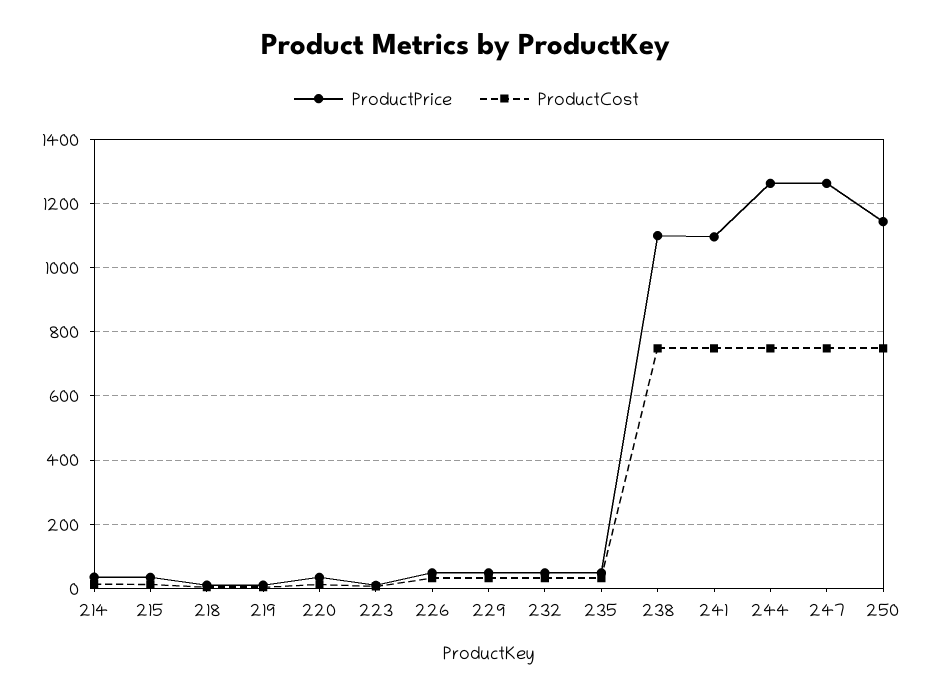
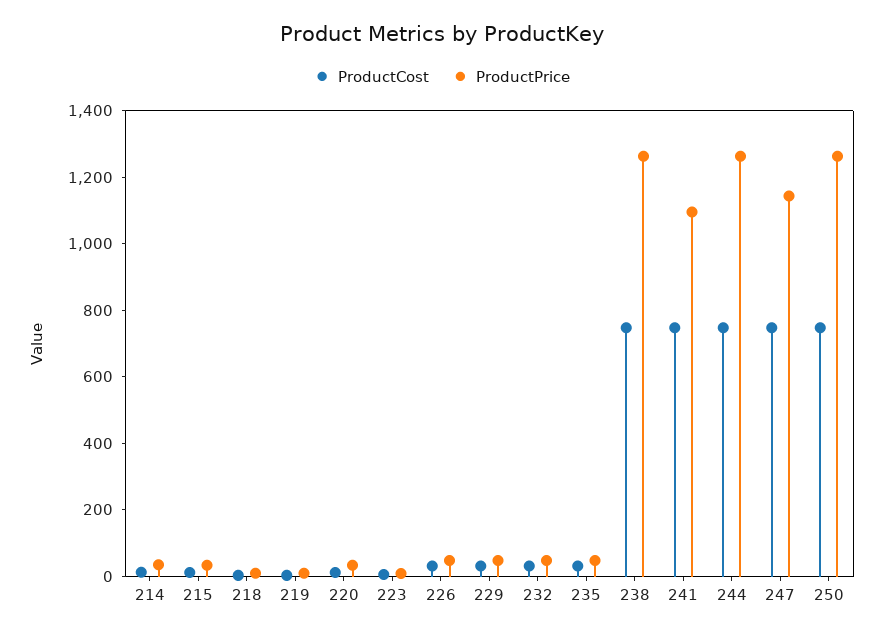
  {
    "ProductPrice": {
      "214": 40,
      "215": 40,
      "218": 20,
      "219": 20,
      "220": 40,
      "223": 0,
      "226": 40,
      "229": 40,
      "232": 40,
      "235": 40,
-     "238": 1100,
+     "238": 1250,
      "241": 1100,
      "244": 1260,
-     "247": 1260,
+     "247": 1150,
-     "250": 1140
+     "250": 1250
    },
    "ProductCost": {
      "214": 20,
      "215": 20,
      "218": 0,
      "219": 0,
      "220": 20,
      "223": 0,
      "226": 40,
      "229": 40,
      "232": 40,
      "235": 40,
      "238": 740,
      "241": 740,
      "244": 740,
      "247": 740,
      "250": 740
    }
  }

